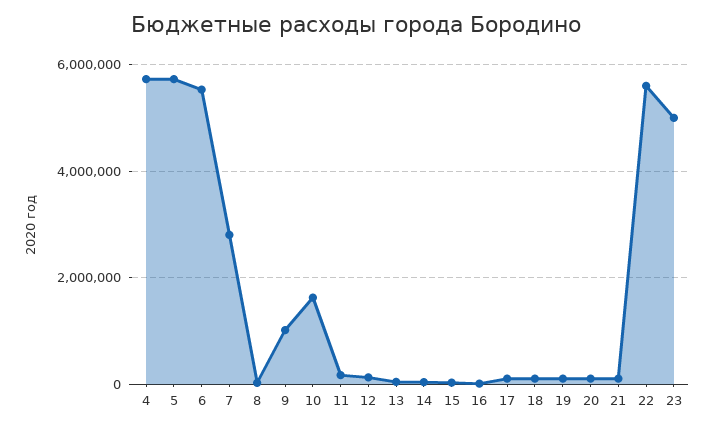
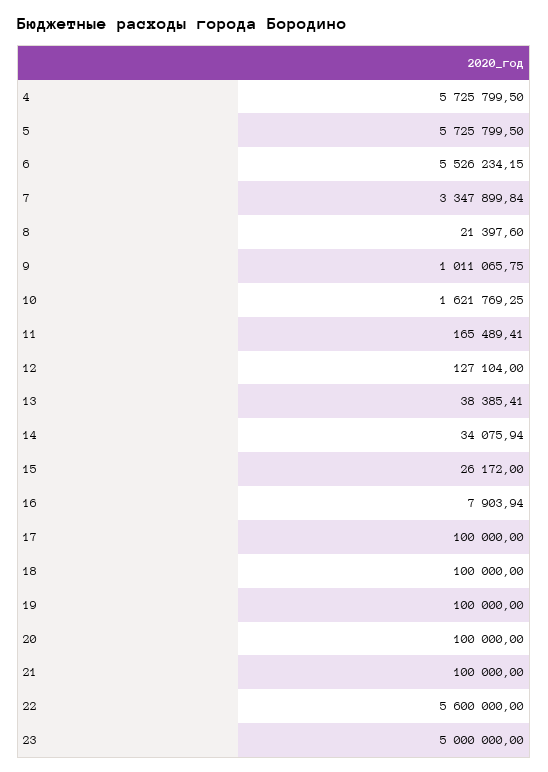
  {
    "4": 5725799.5,
    "5": 5725799.5,
    "6": 5526234.15,
-   "7": 2800000,
+   "7": 3347899.84,
    "8": 21397.6,
    "9": 1011065.75,
    "10": 1621769.25,
    "11": 165489.41,
    "12": 127104,
    "13": 38385.41,
    "14": 34075.94,
    "15": 26172,
    "16": 7903.94,
    "17": 100000,
    "18": 100000,
    "19": 100000,
    "20": 100000,
    "21": 100000,
    "22": 5600000,
    "23": 5000000
  }

